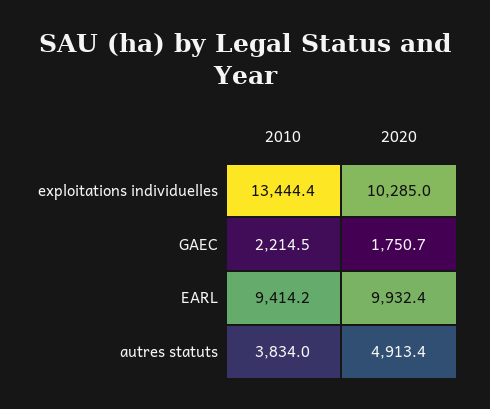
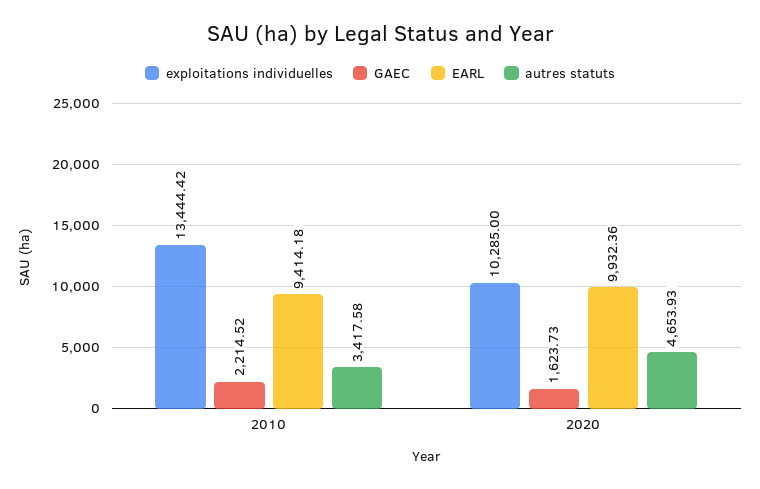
  {
    "exploitations individuelles": {
      "2010": 13444.42,
      "2020": 10285
    },
    "GAEC": {
      "2010": 2214.52,
-     "2020": 1750.7
+     "2020": 1623.73
    },
    "EARL": {
      "2010": 9414.18,
      "2020": 9932.36
    },
    "autres statuts": {
-     "2010": 3834,
+     "2010": 3417.58,
-     "2020": 4913.4
+     "2020": 4653.93
    }
  }

